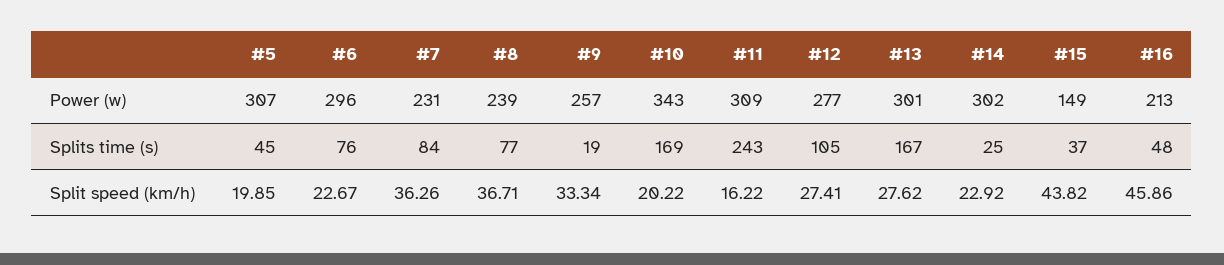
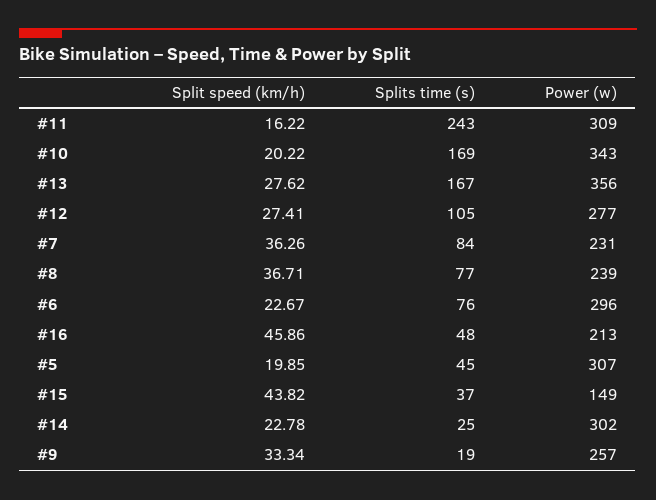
  {
    "#5": {
      "Power (w)": 307,
      "Splits time (s)": 45,
      "Split speed (km/h)": 19.85
    },
    "#6": {
      "Power (w)": 296,
      "Splits time (s)": 76,
      "Split speed (km/h)": 22.67
    },
    "#7": {
      "Power (w)": 231,
      "Splits time (s)": 84,
      "Split speed (km/h)": 36.26
    },
    "#8": {
      "Power (w)": 239,
      "Splits time (s)": 77,
      "Split speed (km/h)": 36.71
    },
    "#9": {
      "Power (w)": 257,
      "Splits time (s)": 19,
      "Split speed (km/h)": 33.34
    },
    "#10": {
      "Power (w)": 343,
      "Splits time (s)": 169,
      "Split speed (km/h)": 20.22
    },
    "#11": {
      "Power (w)": 309,
      "Splits time (s)": 243,
      "Split speed (km/h)": 16.22
    },
    "#12": {
      "Power (w)": 277,
      "Splits time (s)": 105,
      "Split speed (km/h)": 27.41
    },
    "#13": {
-     "Power (w)": 301,
+     "Power (w)": 356,
      "Splits time (s)": 167,
      "Split speed (km/h)": 27.62
    },
    "#14": {
      "Power (w)": 302,
      "Splits time (s)": 25,
-     "Split speed (km/h)": 22.92
+     "Split speed (km/h)": 22.78
    },
    "#15": {
      "Power (w)": 149,
      "Splits time (s)": 37,
      "Split speed (km/h)": 43.82
    },
    "#16": {
      "Power (w)": 213,
      "Splits time (s)": 48,
      "Split speed (km/h)": 45.86
    }
  }

